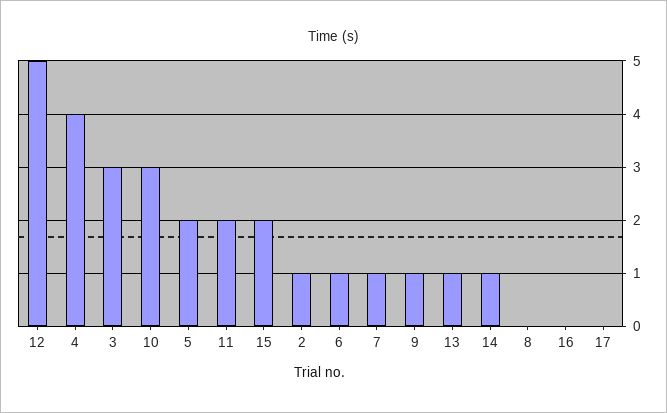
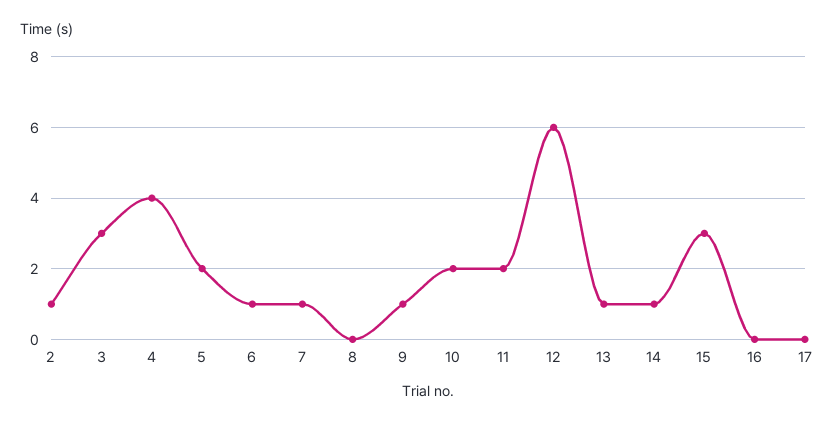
  {
-   "12": 5,
+   "12": 6,
    "4": 4,
    "3": 3,
-   "10": 3,
+   "10": 2,
    "5": 2,
    "11": 2,
-   "15": 2,
+   "15": 3,
    "2": 1,
    "6": 1,
    "7": 1,
    "9": 1,
    "13": 1,
    "14": 1,
    "8": 0,
    "16": 0,
    "17": 0
  }

